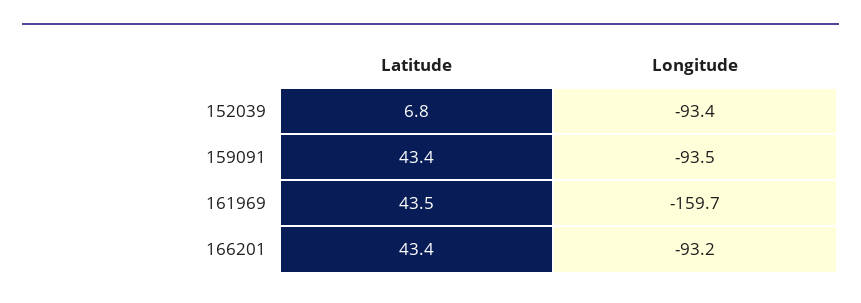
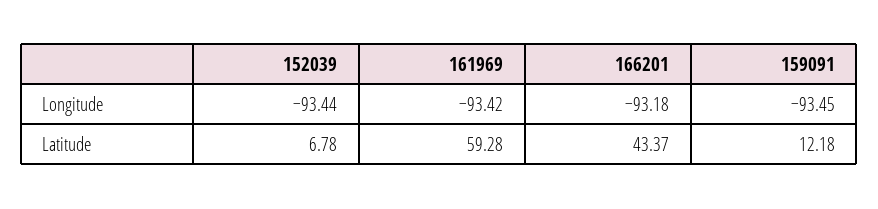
  {
    "Latitude": {
      "152039": 6.78,
-     "159091": 43.4,
+     "159091": 12.18,
-     "161969": 43.5,
+     "161969": 59.28,
      "166201": 43.37
    },
    "Longitude": {
      "152039": -93.44,
      "159091": -93.45,
-     "161969": -159.7,
+     "161969": -93.42,
      "166201": -93.18
    }
  }

